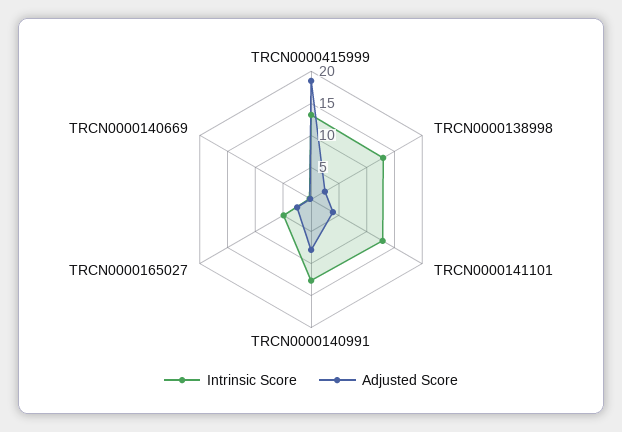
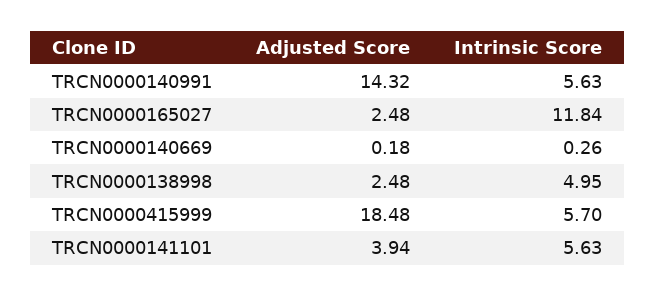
  {
    "Intrinsic Score": {
-     "TRCN0000415999": 12.5,
+     "TRCN0000415999": 5.7,
-     "TRCN0000138998": 12.5,
+     "TRCN0000138998": 4.95,
-     "TRCN0000141101": 12.5,
+     "TRCN0000141101": 5.63,
-     "TRCN0000140991": 12.5,
+     "TRCN0000140991": 5.63,
-     "TRCN0000165027": 5,
+     "TRCN0000165027": 11.84,
      "TRCN0000140669": 0.26
    },
    "Adjusted Score": {
      "TRCN0000415999": 18.48,
      "TRCN0000138998": 2.48,
      "TRCN0000141101": 3.94,
-     "TRCN0000140991": 7.5,
+     "TRCN0000140991": 14.32,
      "TRCN0000165027": 2.48,
      "TRCN0000140669": 0.18
    }
  }

